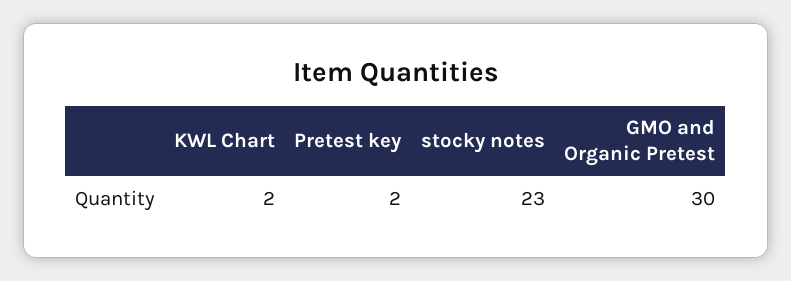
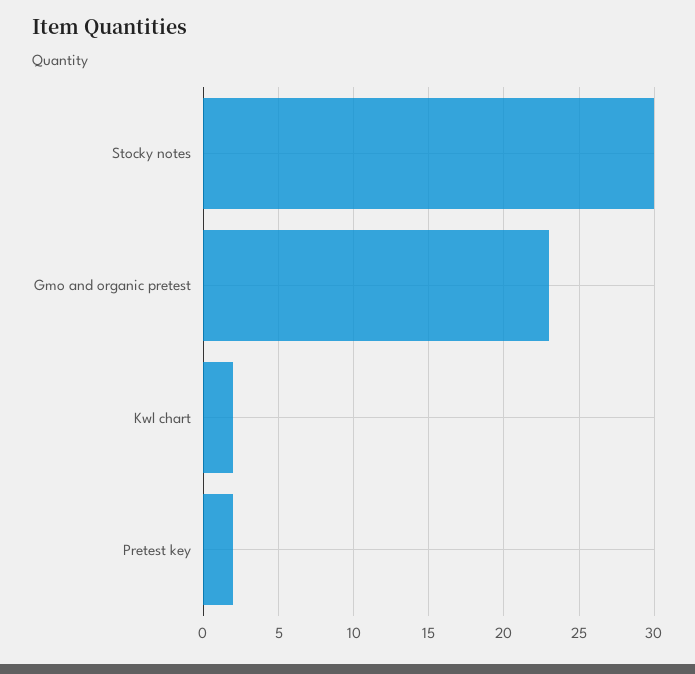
  {
    "KWL Chart": 2,
    "Pretest key": 2,
-   "stocky notes": 23,
+   "stocky notes": 30,
-   "GMO and Organic Pretest": 30
+   "GMO and Organic Pretest": 23
  }

